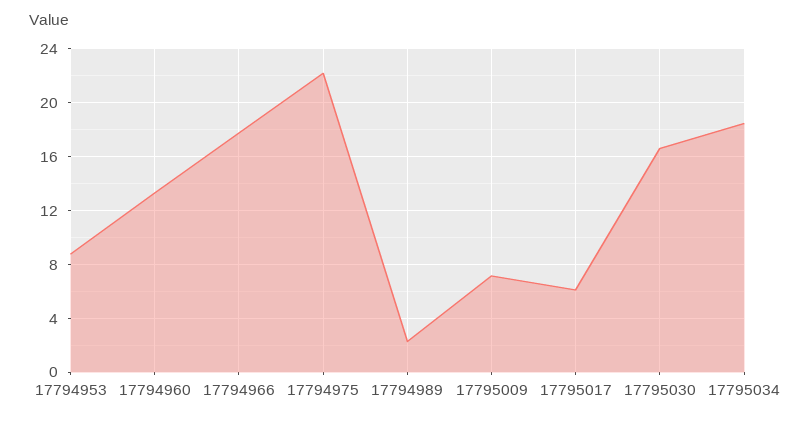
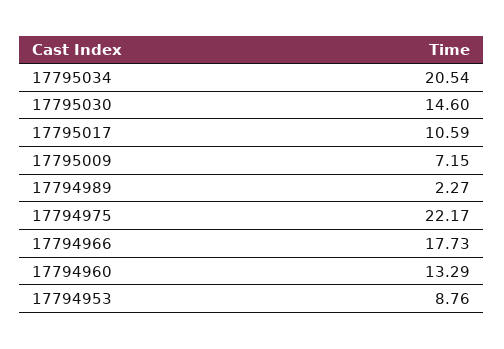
  {
    "17794953": 8.76,
    "17794960": 13.29,
    "17794966": 17.73,
    "17794975": 22.17,
    "17794989": 2.27,
    "17795009": 7.15,
-   "17795017": 6,
+   "17795017": 10.59,
-   "17795030": 16.5,
+   "17795030": 14.6,
-   "17795034": 18.5
+   "17795034": 20.54
  }

